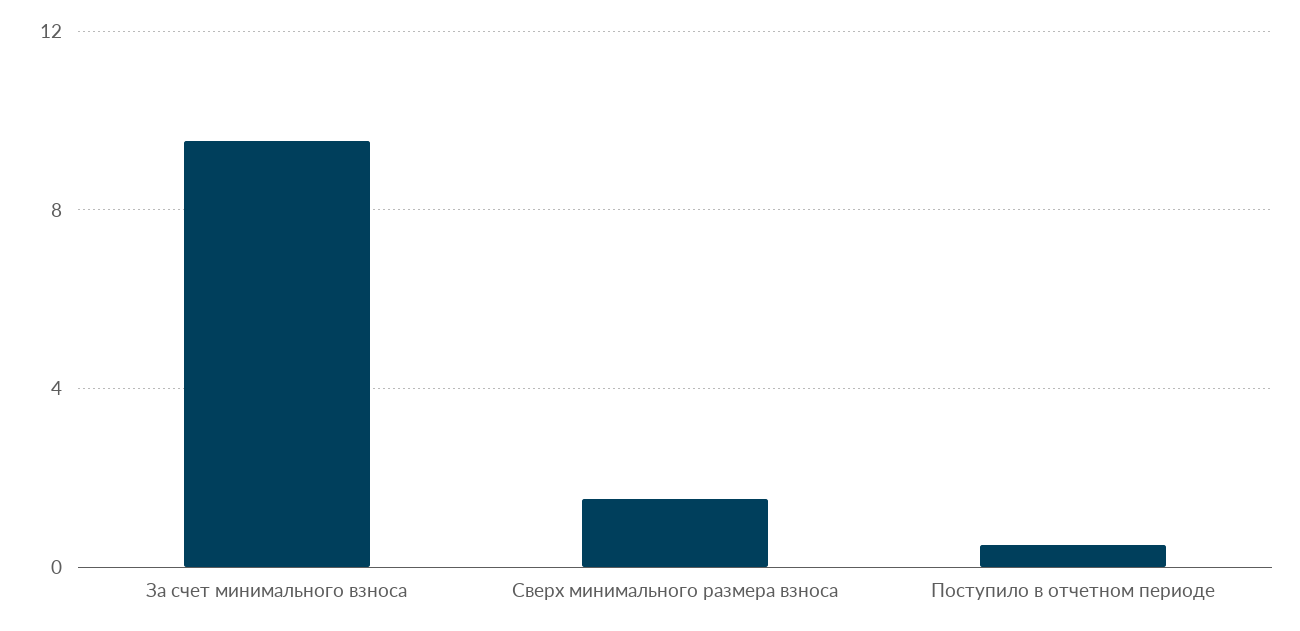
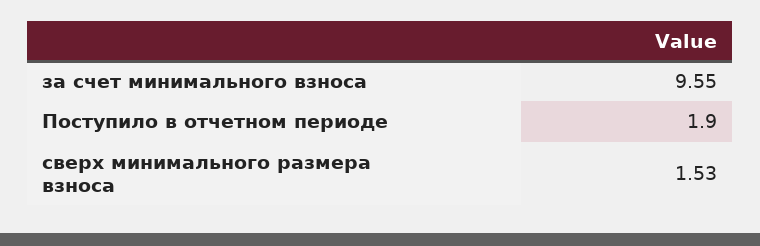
  {
    "За счет минимального взноса": 9.55,
    "Сверх минимального размера взноса": 1.53,
-   "Поступило в отчетном периоде": 0.5
+   "Поступило в отчетном периоде": 1.9
  }

